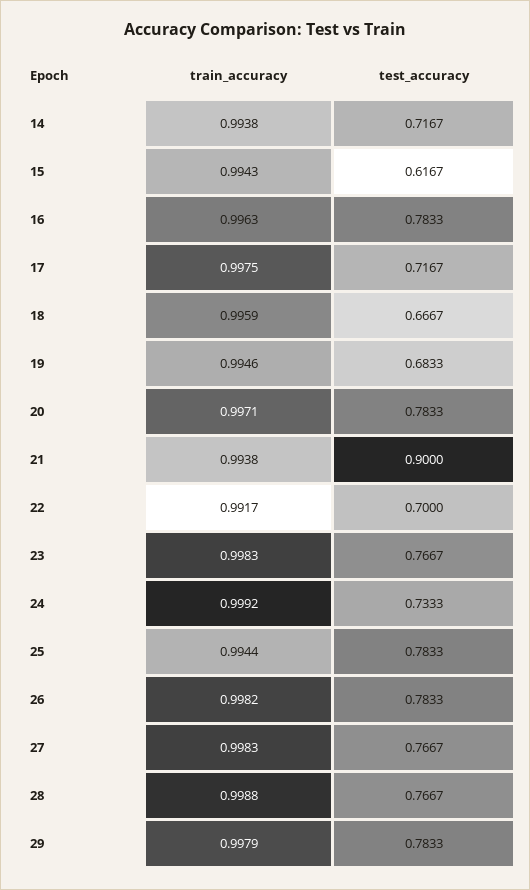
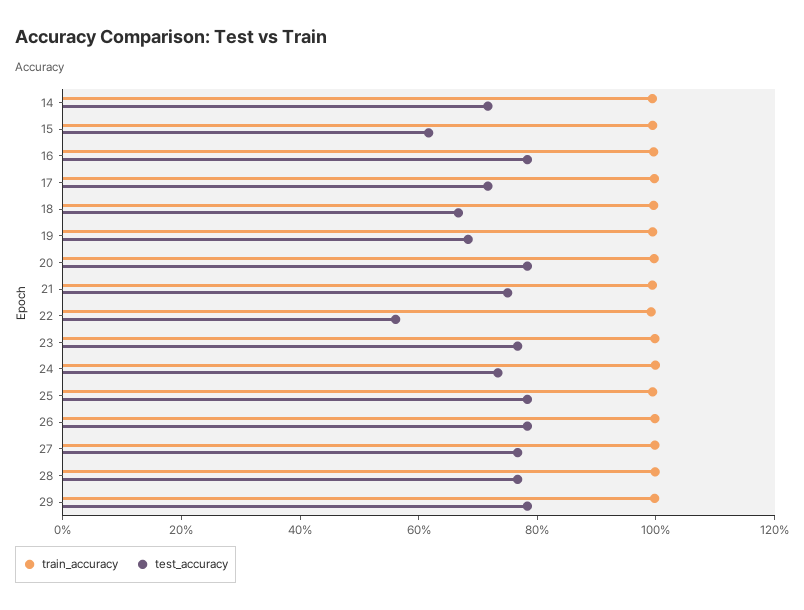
  {
    "train_accuracy": {
      "14": 0.9938,
      "15": 0.9943,
      "16": 0.9963,
      "17": 0.9975,
      "18": 0.9959,
      "19": 0.9946,
      "20": 0.9971,
      "21": 0.9938,
      "22": 0.9917,
      "23": 0.9983,
      "24": 0.9992,
      "25": 0.9944,
      "26": 0.9982,
      "27": 0.9983,
      "28": 0.9988,
      "29": 0.9979
    },
    "test_accuracy": {
      "14": 0.7167,
      "15": 0.6167,
      "16": 0.7833,
      "17": 0.7167,
      "18": 0.6667,
      "19": 0.6833,
      "20": 0.7833,
-     "21": 0.9,
+     "21": 0.75,
-     "22": 0.7,
+     "22": 0.55,
      "23": 0.7667,
      "24": 0.7333,
      "25": 0.7833,
      "26": 0.7833,
      "27": 0.7667,
      "28": 0.7667,
      "29": 0.7833
    }
  }

